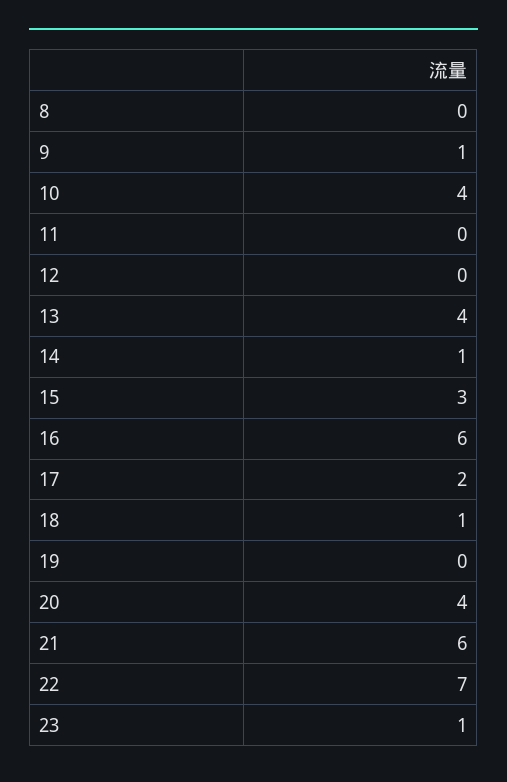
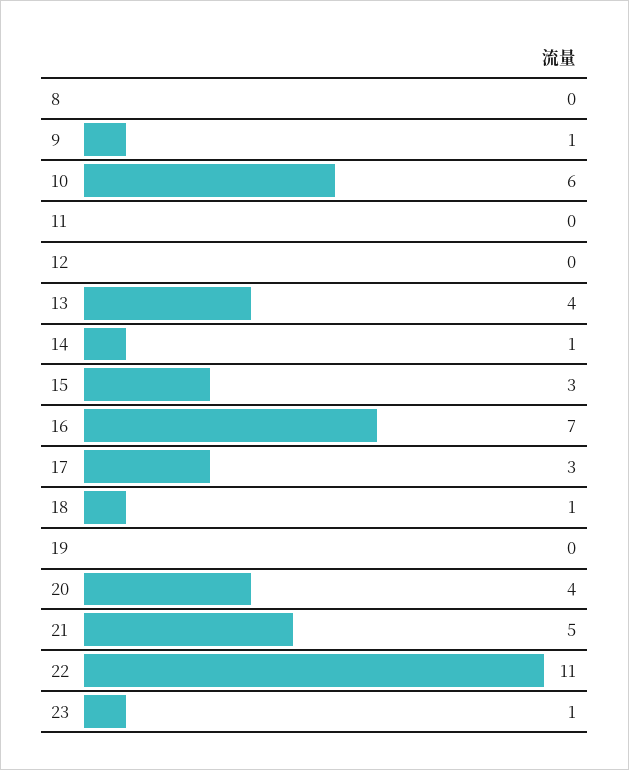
  {
    "8": 0,
    "9": 1,
-   "10": 4,
+   "10": 6,
    "11": 0,
    "12": 0,
    "13": 4,
    "14": 1,
    "15": 3,
-   "16": 6,
+   "16": 7,
-   "17": 2,
+   "17": 3,
    "18": 1,
    "19": 0,
    "20": 4,
-   "21": 6,
+   "21": 5,
-   "22": 7,
+   "22": 11,
    "23": 1
  }

